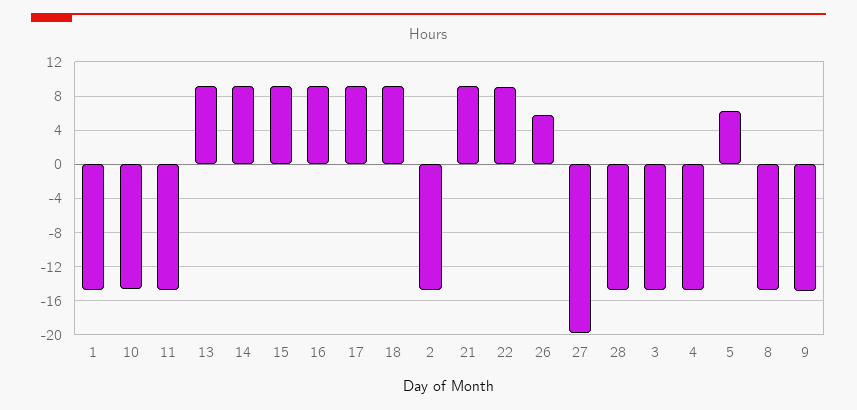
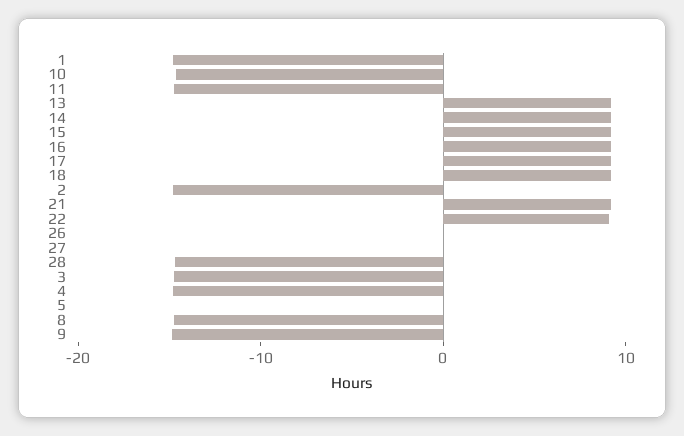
  {
    "1": -15,
    "10": -15,
    "11": -15,
    "13": 9,
    "14": 9,
    "15": 9,
    "16": 9,
    "17": 9,
    "18": 9,
    "2": -15,
    "21": 9,
    "22": 9,
-   "26": 6,
+   "26": 0,
-   "27": -20,
+   "27": 0,
    "28": -15,
    "3": -15,
    "4": -15,
-   "5": 6,
+   "5": 0,
    "8": -15,
    "9": -15
  }

